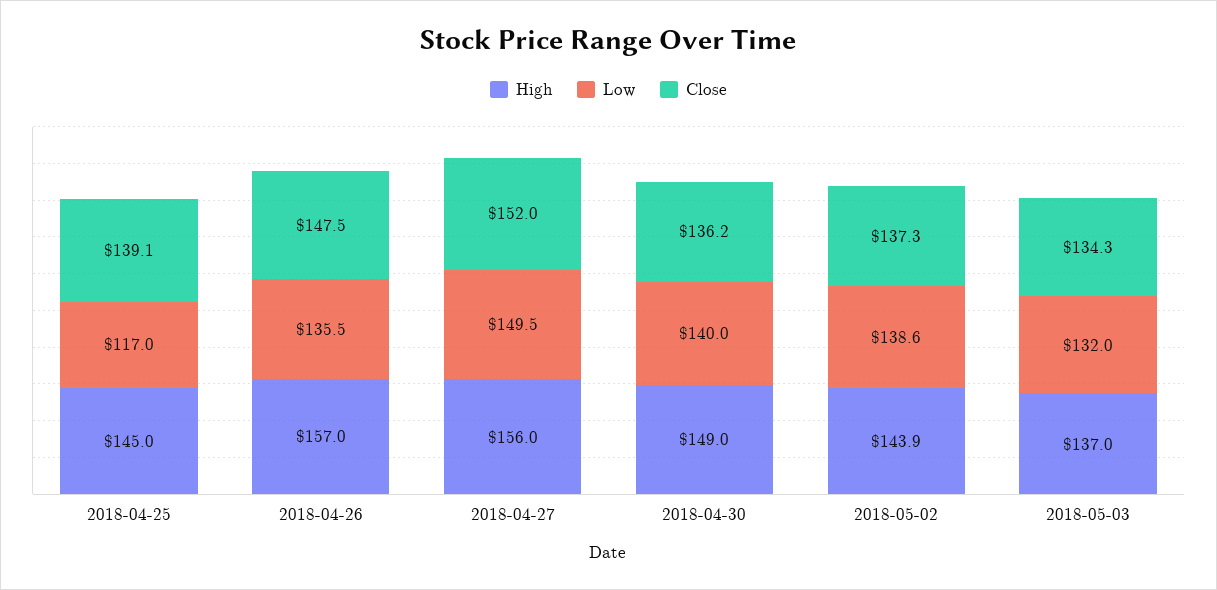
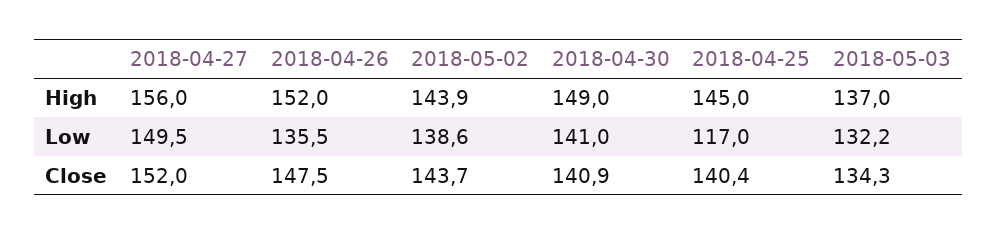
  {
    "High": {
      "2018-04-25": 145,
-     "2018-04-26": 157,
+     "2018-04-26": 152,
      "2018-04-27": 156,
      "2018-04-30": 149,
      "2018-05-02": 143.9,
      "2018-05-03": 137
    },
    "Low": {
      "2018-04-25": 117,
      "2018-04-26": 135.5,
      "2018-04-27": 149.5,
-     "2018-04-30": 140,
+     "2018-04-30": 141,
      "2018-05-02": 138.6,
-     "2018-05-03": 132
+     "2018-05-03": 132.2
    },
    "Close": {
-     "2018-04-25": 139.1,
+     "2018-04-25": 140.4,
      "2018-04-26": 147.5,
      "2018-04-27": 152,
-     "2018-04-30": 136.2,
+     "2018-04-30": 140.9,
-     "2018-05-02": 137.3,
+     "2018-05-02": 143.7,
      "2018-05-03": 134.3
    }
  }

